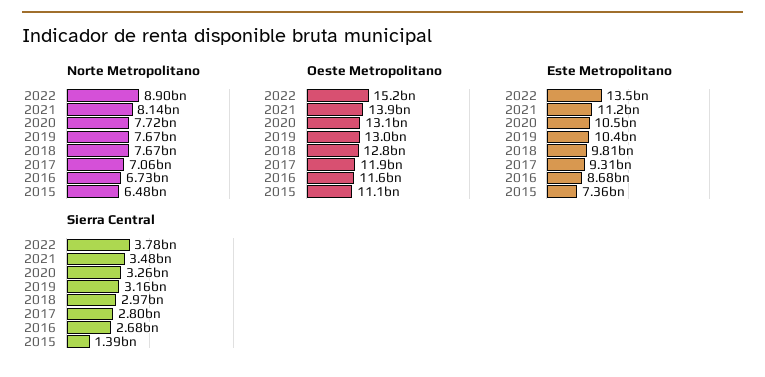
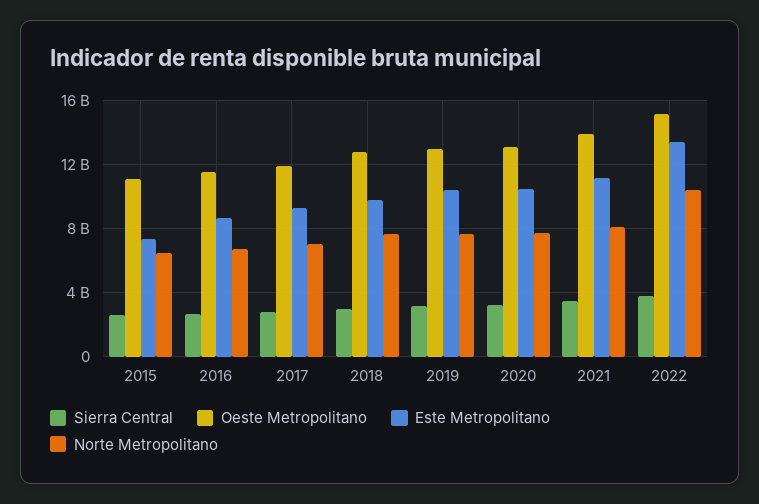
  {
    "Norte Metropolitano": {
-     "2022": 8900000000,
+     "2022": 10500000000,
      "2021": 8140000000,
      "2020": 7720000000,
      "2019": 7670000000,
      "2018": 7670000000,
      "2017": 7060000000,
      "2016": 6730000000,
      "2015": 6480000000
    },
    "Oeste Metropolitano": {
      "2022": 15200000000,
      "2021": 13900000000,
      "2020": 13100000000,
      "2019": 13000000000,
      "2018": 12800000000,
      "2017": 11900000000,
      "2016": 11600000000,
      "2015": 11100000000
    },
    "Este Metropolitano": {
      "2022": 13500000000,
      "2021": 11200000000,
      "2020": 10500000000,
      "2019": 10400000000,
      "2018": 9810000000,
      "2017": 9310000000,
      "2016": 8680000000,
      "2015": 7360000000
    },
    "Sierra Central": {
      "2022": 3780000000,
      "2021": 3480000000,
      "2020": 3260000000,
      "2019": 3160000000,
      "2018": 2970000000,
      "2017": 2800000000,
      "2016": 2680000000,
-     "2015": 1390000000
+     "2015": 2500000000
    }
  }

